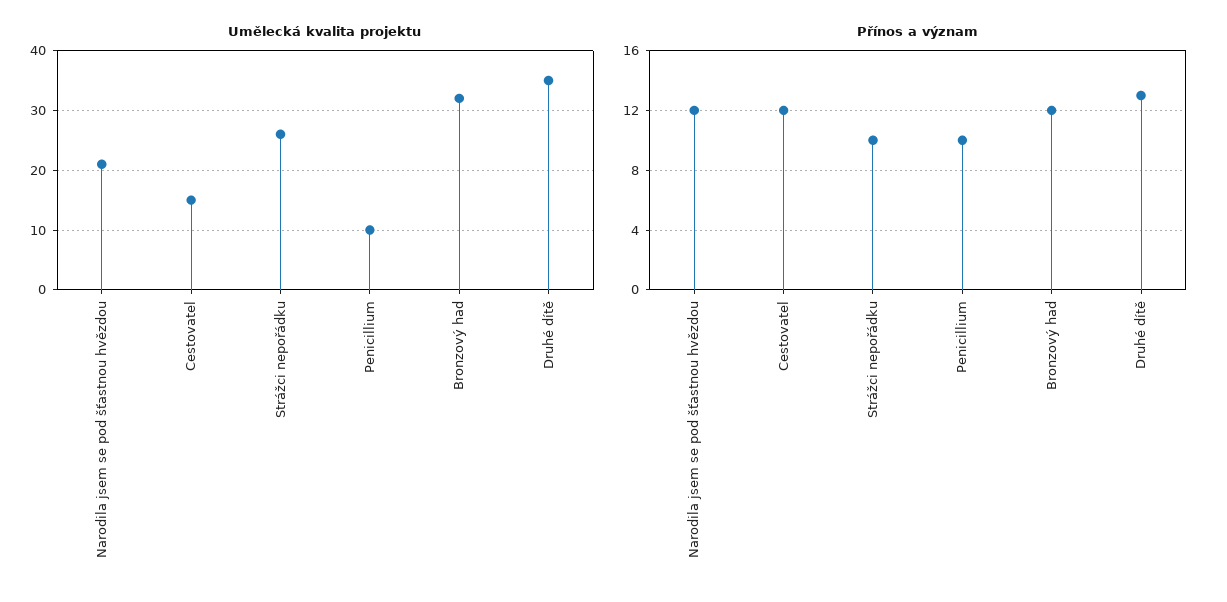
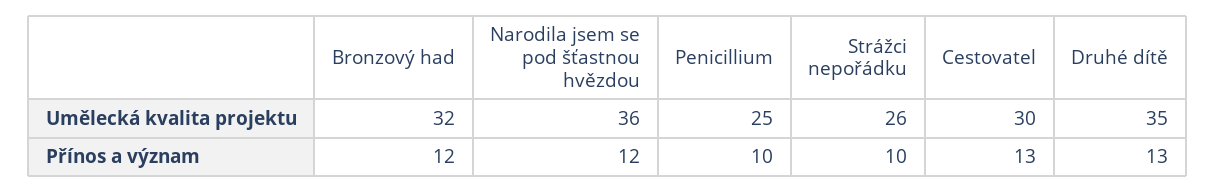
  {
    "Umělecká kvalita projektu": {
-     "Narodila jsem se pod šťastnou hvězdou": 20,
+     "Narodila jsem se pod šťastnou hvězdou": 36,
-     "Cestovatel": 15,
+     "Cestovatel": 30,
      "Strážci nepořádku": 26,
-     "Penicillium": 10,
+     "Penicillium": 25,
      "Bronzový had": 32,
      "Druhé dítě": 35
    },
    "Přínos a význam": {
      "Narodila jsem se pod šťastnou hvězdou": 12,
-     "Cestovatel": 12,
+     "Cestovatel": 13,
      "Strážci nepořádku": 10,
      "Penicillium": 10,
      "Bronzový had": 12,
      "Druhé dítě": 13
    }
  }

